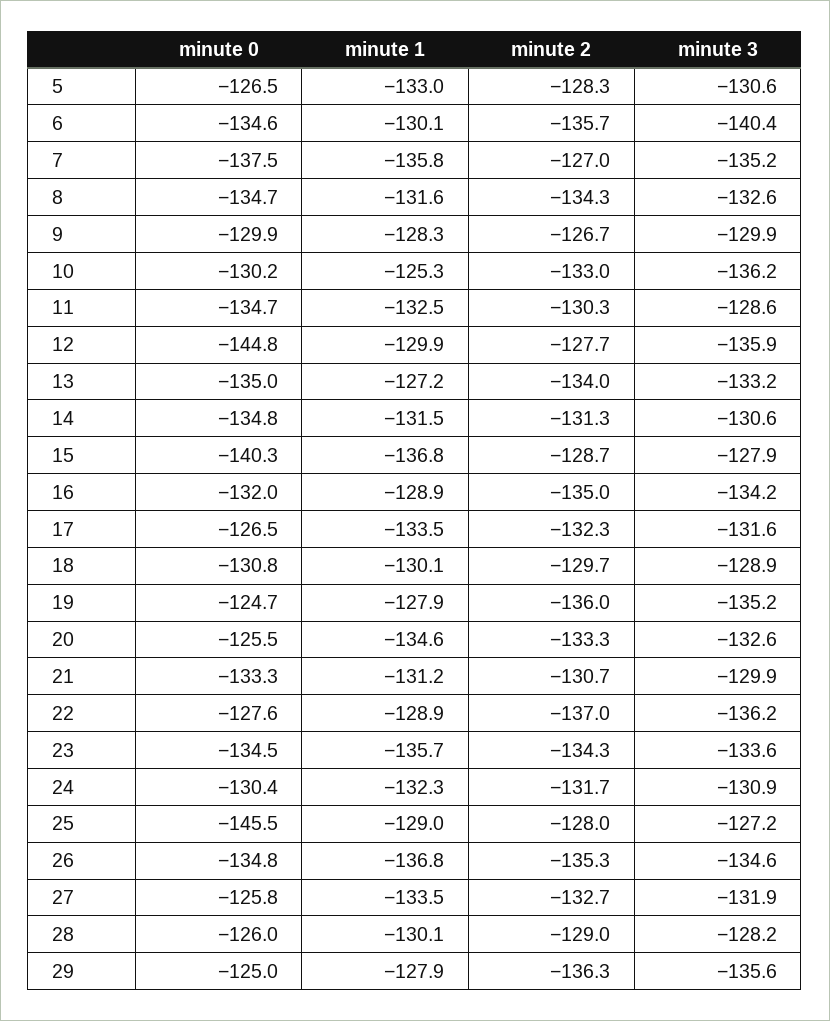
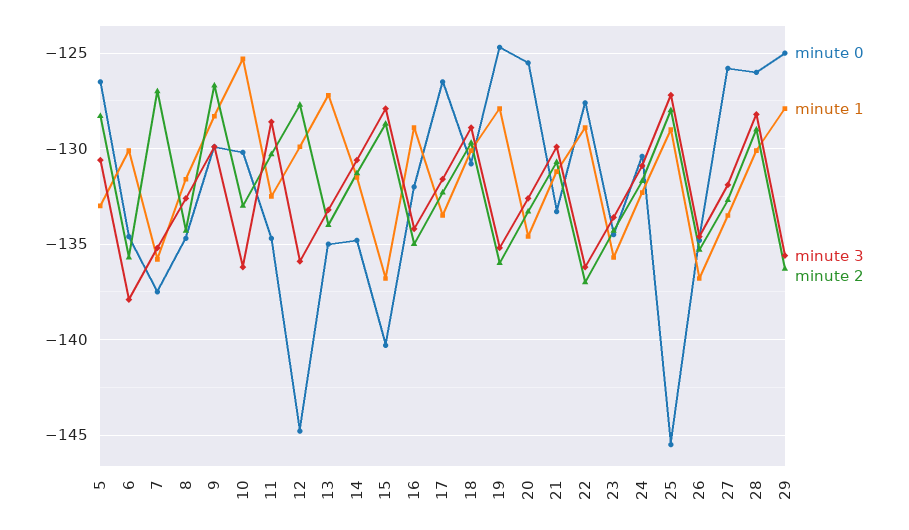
  {
    "minute 0": {
      "5": -126.5,
      "6": -134.6,
      "7": -137.5,
      "8": -134.7,
      "9": -129.9,
      "10": -130.2,
      "11": -134.7,
      "12": -144.8,
      "13": -135,
      "14": -134.8,
      "15": -140.3,
      "16": -132,
      "17": -126.5,
      "18": -130.8,
      "19": -124.7,
      "20": -125.5,
      "21": -133.3,
      "22": -127.6,
      "23": -134.5,
      "24": -130.4,
      "25": -145.5,
      "26": -134.8,
      "27": -125.8,
      "28": -126,
      "29": -125
    },
    "minute 1": {
      "5": -133,
      "6": -130.1,
      "7": -135.8,
      "8": -131.6,
      "9": -128.3,
      "10": -125.3,
      "11": -132.5,
      "12": -129.9,
      "13": -127.2,
      "14": -131.5,
      "15": -136.8,
      "16": -128.9,
      "17": -133.5,
      "18": -130.1,
      "19": -127.9,
      "20": -134.6,
      "21": -131.2,
      "22": -128.9,
      "23": -135.7,
      "24": -132.3,
      "25": -129,
      "26": -136.8,
      "27": -133.5,
      "28": -130.1,
      "29": -127.9
    },
    "minute 2": {
      "5": -128.3,
      "6": -135.7,
      "7": -127,
      "8": -134.3,
      "9": -126.7,
      "10": -133,
      "11": -130.3,
      "12": -127.7,
      "13": -134,
      "14": -131.3,
      "15": -128.7,
      "16": -135,
      "17": -132.3,
      "18": -129.7,
      "19": -136,
      "20": -133.3,
      "21": -130.7,
      "22": -137,
      "23": -134.3,
      "24": -131.7,
      "25": -128,
      "26": -135.3,
      "27": -132.7,
      "28": -129,
      "29": -136.3
    },
    "minute 3": {
      "5": -130.6,
-     "6": -140.4,
+     "6": -138,
      "7": -135.2,
      "8": -132.6,
      "9": -129.9,
      "10": -136.2,
      "11": -128.6,
      "12": -135.9,
      "13": -133.2,
      "14": -130.6,
      "15": -127.9,
      "16": -134.2,
      "17": -131.6,
      "18": -128.9,
      "19": -135.2,
      "20": -132.6,
      "21": -129.9,
      "22": -136.2,
      "23": -133.6,
      "24": -130.9,
      "25": -127.2,
      "26": -134.6,
      "27": -131.9,
      "28": -128.2,
      "29": -135.6
    }
  }

